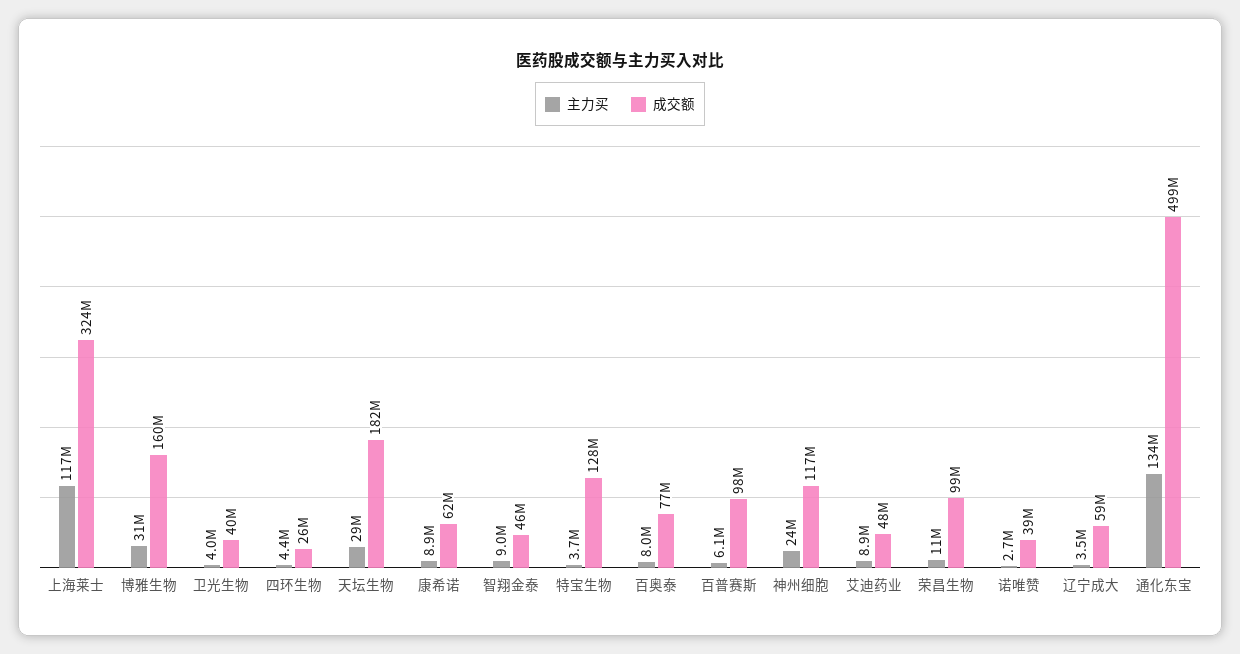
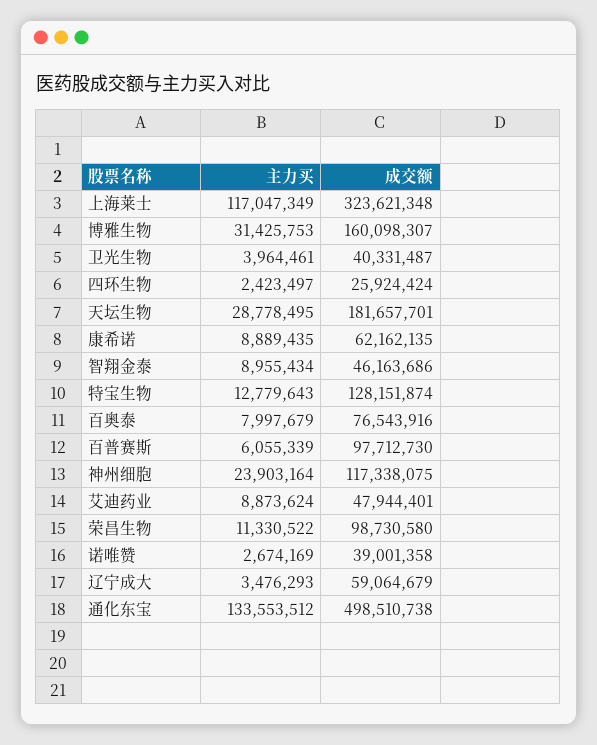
  {
    "主力买": {
      "上海莱士": 117047349,
      "博雅生物": 31425753,
      "卫光生物": 3964461,
-     "四环生物": 4400000,
+     "四环生物": 2423497,
      "天坛生物": 28778495,
      "康希诺": 8889435,
      "智翔金泰": 8955434,
-     "特宝生物": 3700000,
+     "特宝生物": 12779643,
      "百奥泰": 7997679,
      "百普赛斯": 6055339,
      "神州细胞": 23903164,
      "艾迪药业": 8873624,
      "荣昌生物": 11330522,
      "诺唯赞": 2674169,
      "辽宁成大": 3476293,
      "通化东宝": 133553512
    },
    "成交额": {
      "上海莱士": 323621348,
      "博雅生物": 160098307,
      "卫光生物": 40331487,
      "四环生物": 25924424,
      "天坛生物": 181657701,
      "康希诺": 62162135,
      "智翔金泰": 46163686,
      "特宝生物": 128151874,
      "百奥泰": 76543916,
      "百普赛斯": 97712730,
      "神州细胞": 117338075,
      "艾迪药业": 47944401,
      "荣昌生物": 98730580,
      "诺唯赞": 39001358,
      "辽宁成大": 59064679,
      "通化东宝": 498510738
    }
  }

